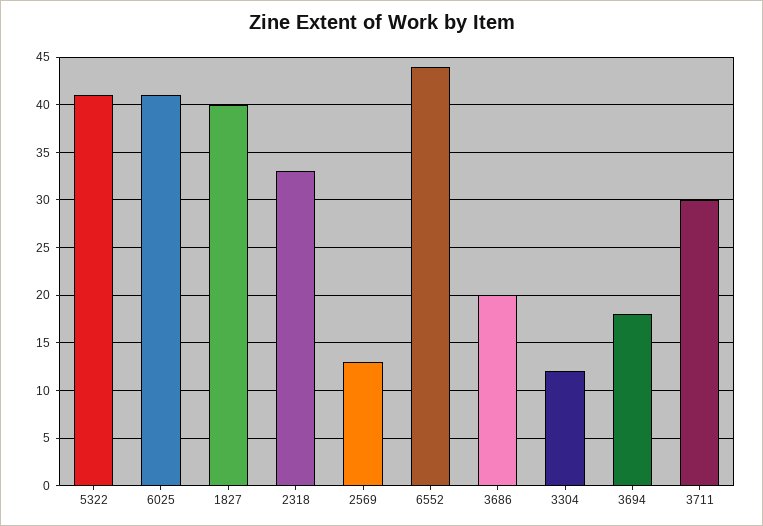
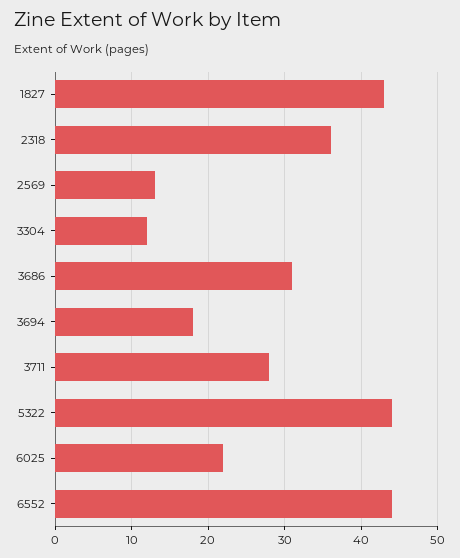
  {
-   "5322": 41,
+   "5322": 44,
-   "6025": 41,
+   "6025": 22,
-   "1827": 40,
+   "1827": 43,
-   "2318": 33,
+   "2318": 36,
    "2569": 13,
    "6552": 44,
-   "3686": 20,
+   "3686": 31,
    "3304": 12,
    "3694": 18,
-   "3711": 30
+   "3711": 28
  }

